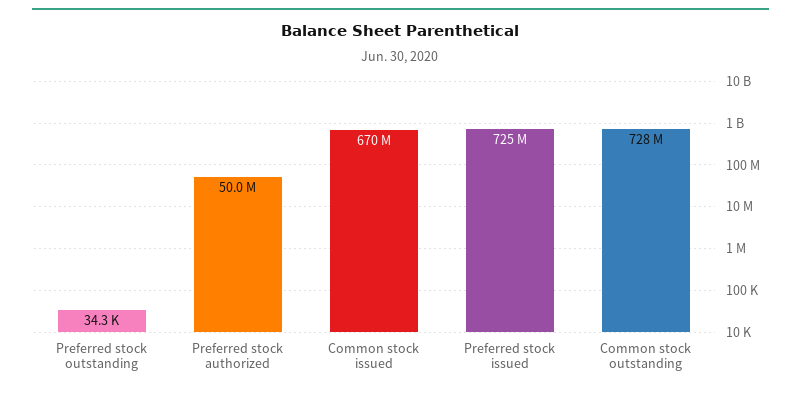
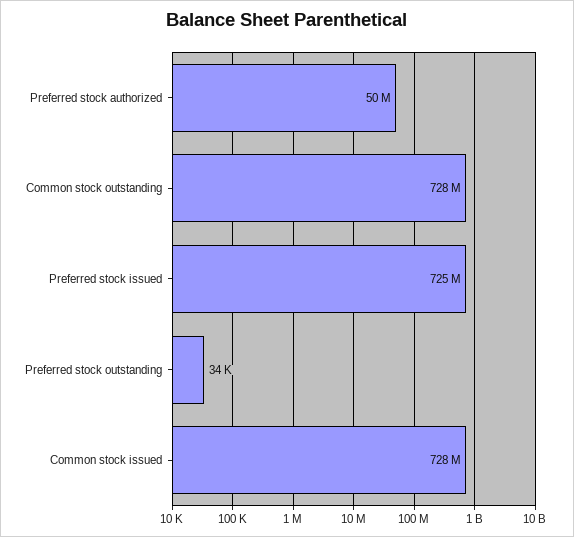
  {
    "Preferred stock outstanding": 34300,
    "Preferred stock authorized": 50000000,
-   "Common stock issued": 670000000,
+   "Common stock issued": 728000000,
    "Preferred stock issued": 725000000,
    "Common stock outstanding": 728000000
  }

